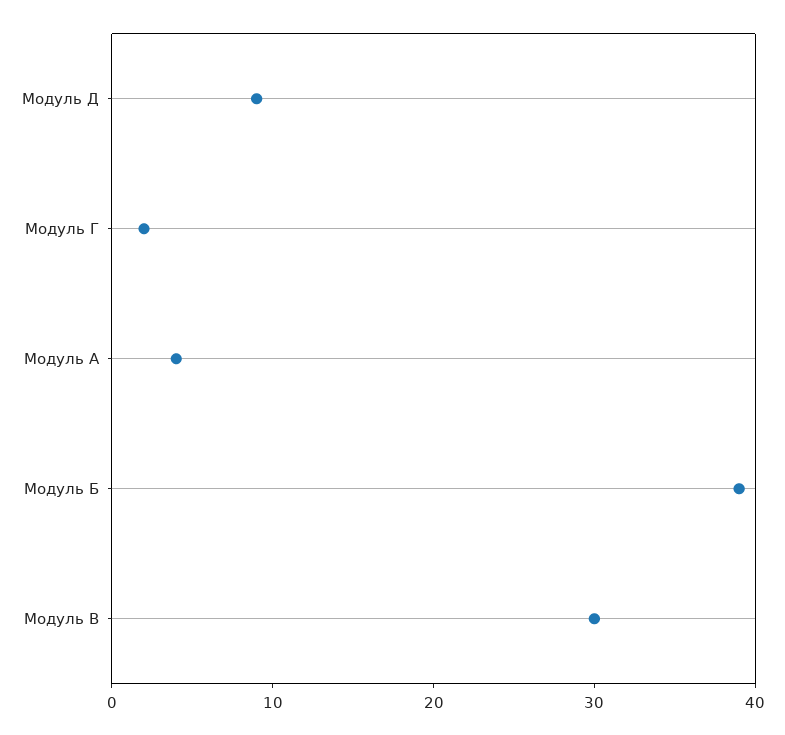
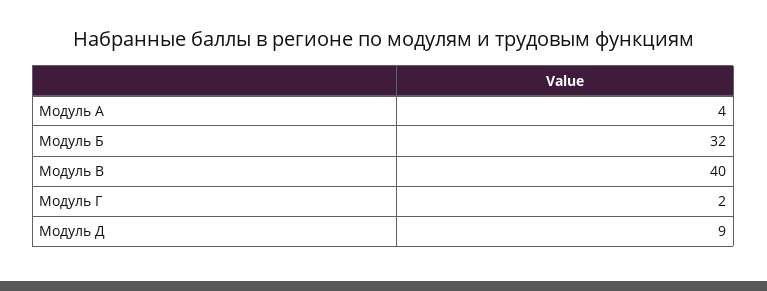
  {
    "Модуль Д": 9,
    "Модуль Г": 2,
    "Модуль А": 4,
-   "Модуль Б": 39,
+   "Модуль Б": 32,
-   "Модуль В": 30
+   "Модуль В": 40
  }

